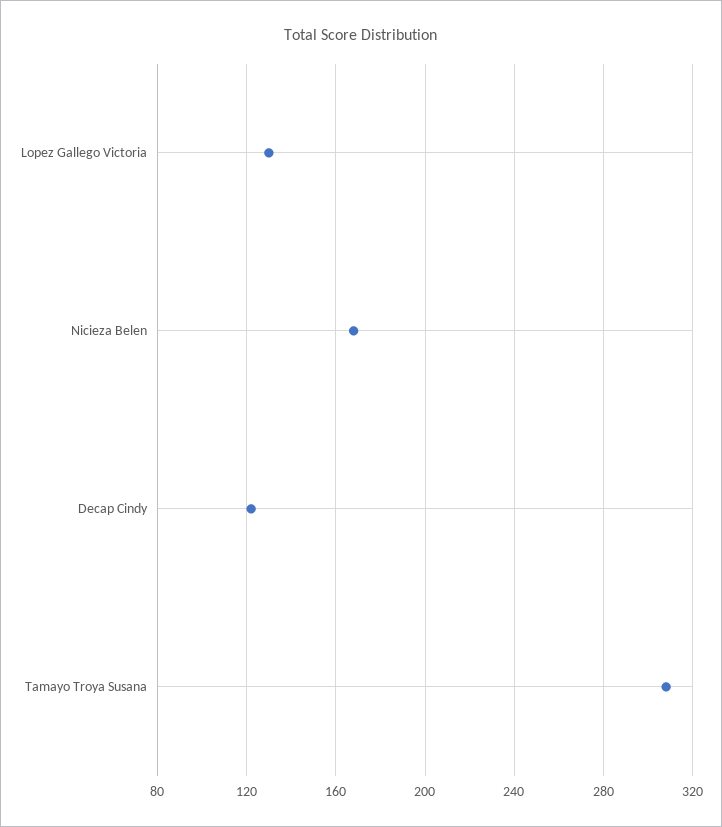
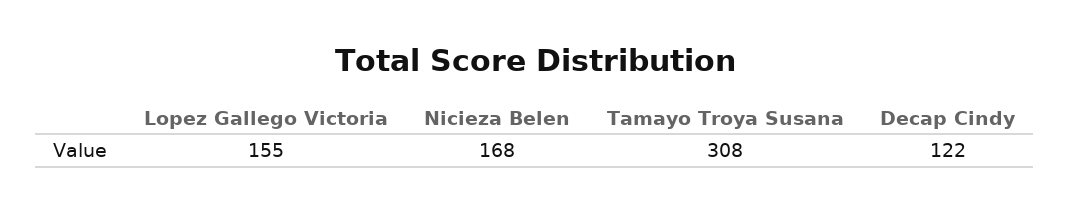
  {
-   "Lopez Gallego Victoria": 130,
+   "Lopez Gallego Victoria": 155,
    "Nicieza Belen": 168,
    "Decap Cindy": 122,
    "Tamayo Troya Susana": 308
  }

